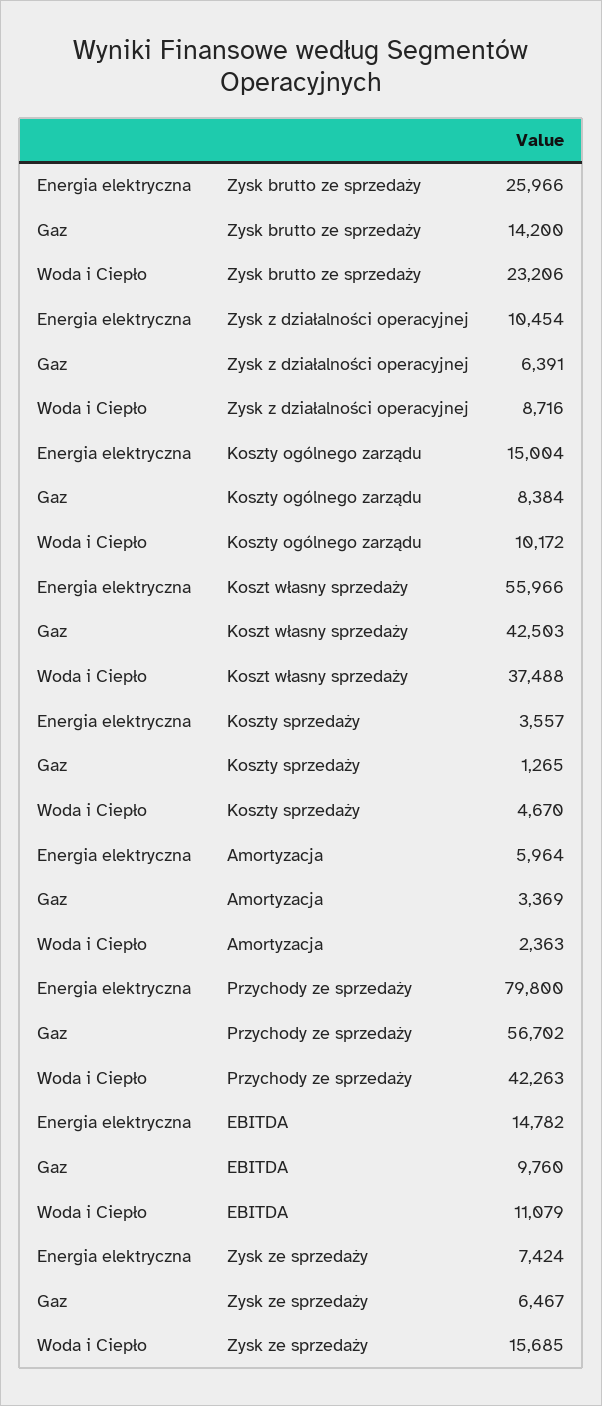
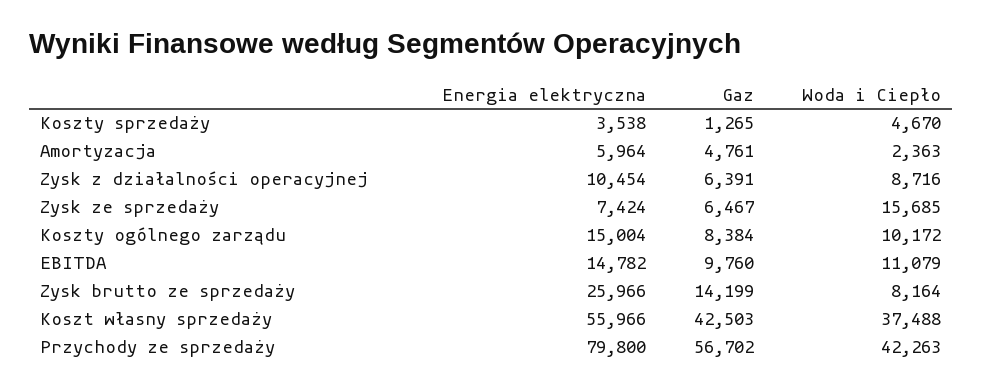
  {
    "Energia elektryczna": {
      "Zysk brutto ze sprzedaży": 25966,
      "Zysk z działalności operacyjnej": 10454,
      "Koszty ogólnego zarządu": 15004,
      "Koszt własny sprzedaży": 55966,
-     "Koszty sprzedaży": 3557,
+     "Koszty sprzedaży": 3538,
      "Amortyzacja": 5964,
      "Przychody ze sprzedaży": 79800,
      "EBITDA": 14782,
      "Zysk ze sprzedaży": 7424
    },
    "Gaz": {
-     "Zysk brutto ze sprzedaży": 14200,
+     "Zysk brutto ze sprzedaży": 14199,
      "Zysk z działalności operacyjnej": 6391,
      "Koszty ogólnego zarządu": 8384,
      "Koszt własny sprzedaży": 42503,
      "Koszty sprzedaży": 1265,
-     "Amortyzacja": 3369,
+     "Amortyzacja": 4761,
      "Przychody ze sprzedaży": 56702,
      "EBITDA": 9760,
      "Zysk ze sprzedaży": 6467
    },
    "Woda i Ciepło": {
-     "Zysk brutto ze sprzedaży": 23206,
+     "Zysk brutto ze sprzedaży": 8164,
      "Zysk z działalności operacyjnej": 8716,
      "Koszty ogólnego zarządu": 10172,
      "Koszt własny sprzedaży": 37488,
      "Koszty sprzedaży": 4670,
      "Amortyzacja": 2363,
      "Przychody ze sprzedaży": 42263,
      "EBITDA": 11079,
      "Zysk ze sprzedaży": 15685
    }
  }

